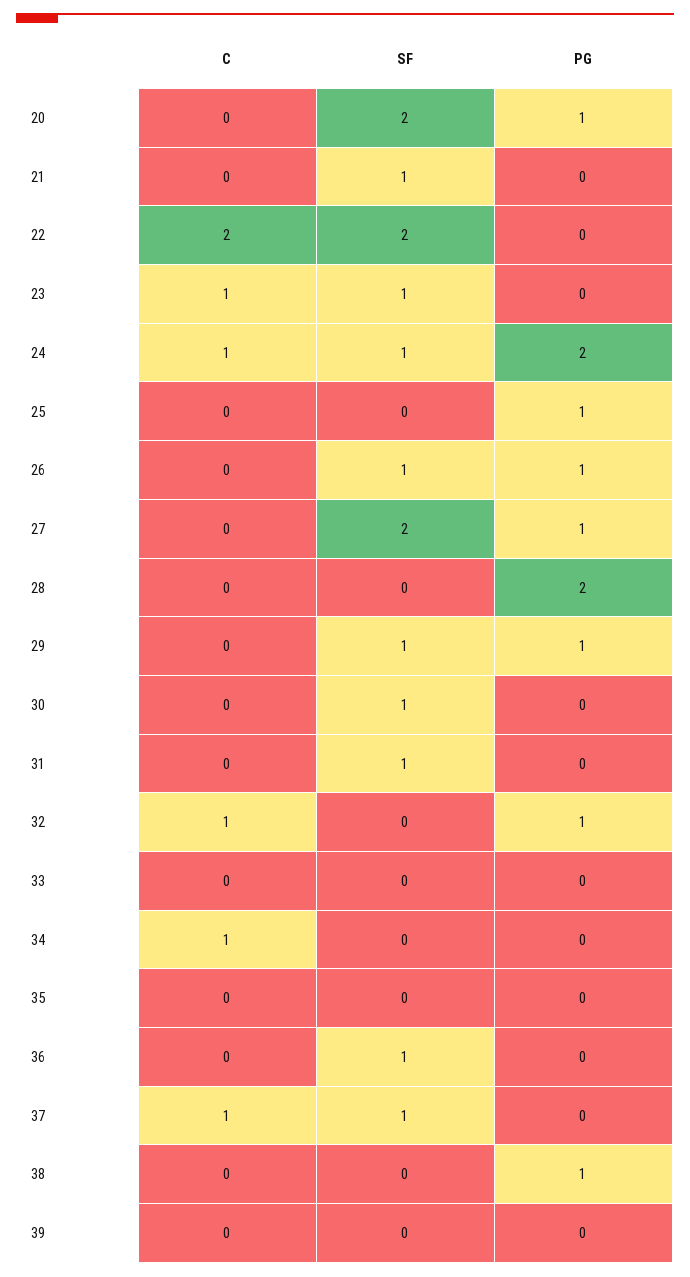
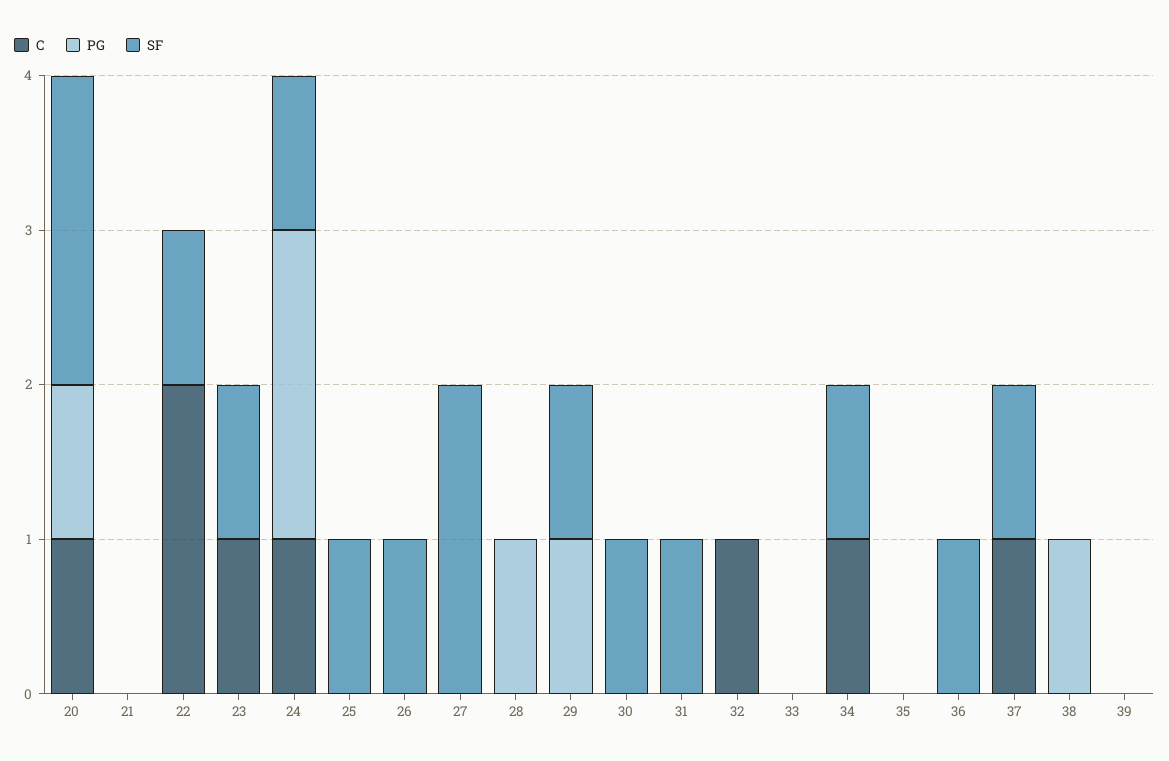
  {
    "C": {
-     "20": 0,
+     "20": 1,
      "21": 0,
      "22": 2,
      "23": 1,
      "24": 1,
      "25": 0,
      "26": 0,
      "27": 0,
      "28": 0,
      "29": 0,
      "30": 0,
      "31": 0,
      "32": 1,
      "33": 0,
      "34": 1,
      "35": 0,
      "36": 0,
      "37": 1,
      "38": 0,
      "39": 0
    },
    "SF": {
      "20": 2,
-     "21": 1,
+     "21": 0,
-     "22": 2,
+     "22": 1,
      "23": 1,
      "24": 1,
-     "25": 0,
+     "25": 1,
      "26": 1,
      "27": 2,
      "28": 0,
      "29": 1,
      "30": 1,
      "31": 1,
      "32": 0,
      "33": 0,
-     "34": 0,
+     "34": 1,
      "35": 0,
      "36": 1,
      "37": 1,
      "38": 0,
      "39": 0
    },
    "PG": {
      "20": 1,
      "21": 0,
      "22": 0,
      "23": 0,
      "24": 2,
-     "25": 1,
+     "25": 0,
-     "26": 1,
+     "26": 0,
-     "27": 1,
+     "27": 0,
-     "28": 2,
+     "28": 1,
      "29": 1,
      "30": 0,
      "31": 0,
-     "32": 1,
+     "32": 0,
      "33": 0,
      "34": 0,
      "35": 0,
      "36": 0,
      "37": 0,
      "38": 1,
      "39": 0
    }
  }

